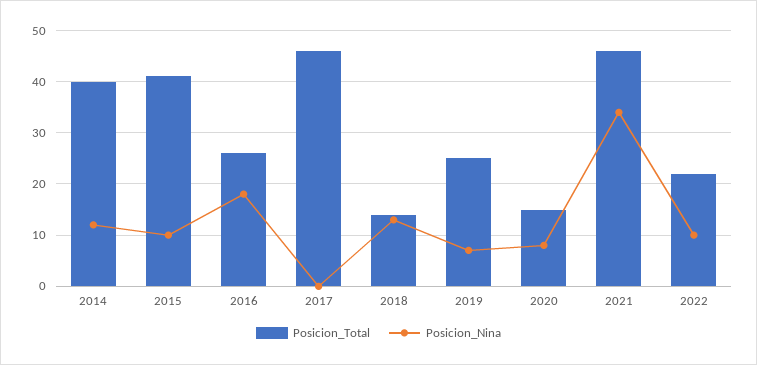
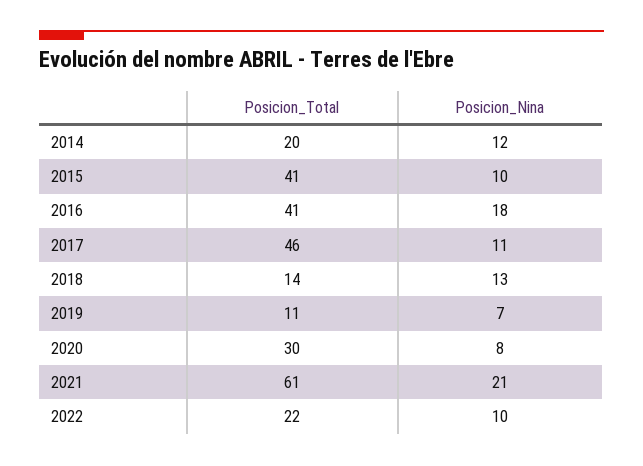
  {
    "Posicion_Total": {
-     "2014": 40,
+     "2014": 20,
      "2015": 41,
-     "2016": 25,
+     "2016": 41,
      "2017": 46,
      "2018": 14,
-     "2019": 25,
+     "2019": 11,
-     "2020": 15,
+     "2020": 30,
-     "2021": 45,
+     "2021": 61,
      "2022": 22
    },
    "Posicion_Nina": {
      "2014": 12,
      "2015": 10,
      "2016": 18,
-     "2017": 0,
+     "2017": 11,
      "2018": 13,
      "2019": 7,
      "2020": 8,
-     "2021": 35,
+     "2021": 21,
      "2022": 10
    }
  }

